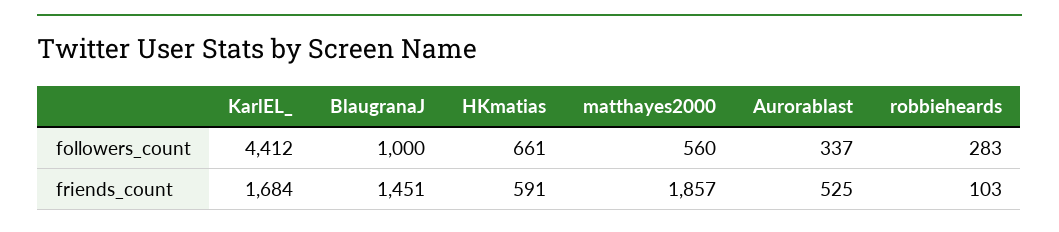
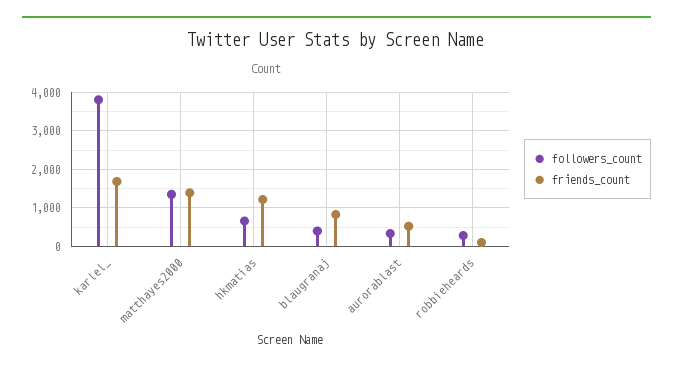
  {
    "followers_count": {
-     "KarlEL_": 4412,
+     "KarlEL_": 3800,
-     "BlaugranaJ": 1000,
+     "BlaugranaJ": 400,
      "HKmatias": 661,
-     "matthayes2000": 560,
+     "matthayes2000": 1400,
      "Aurorablast": 337,
      "robbieheards": 283
    },
    "friends_count": {
      "KarlEL_": 1684,
-     "BlaugranaJ": 1451,
+     "BlaugranaJ": 800,
-     "HKmatias": 591,
+     "HKmatias": 1200,
-     "matthayes2000": 1857,
+     "matthayes2000": 1400,
      "Aurorablast": 525,
      "robbieheards": 103
    }
  }

